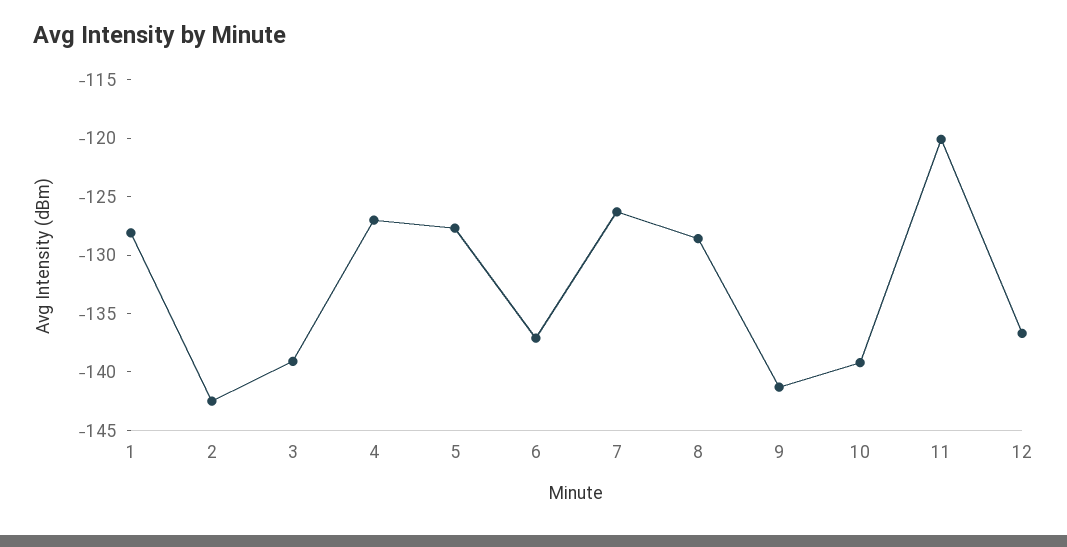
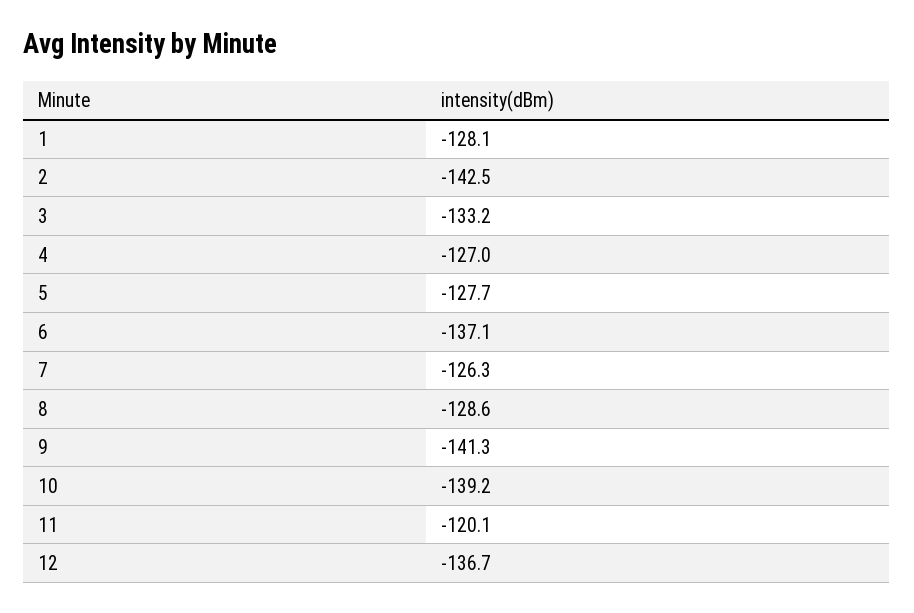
  {
    "1": -128.1,
    "2": -142.5,
-   "3": -139,
+   "3": -133.2,
    "4": -127,
    "5": -127.7,
    "6": -137.1,
    "7": -126.3,
    "8": -128.6,
    "9": -141.3,
    "10": -139.2,
    "11": -120.1,
    "12": -136.7
  }

